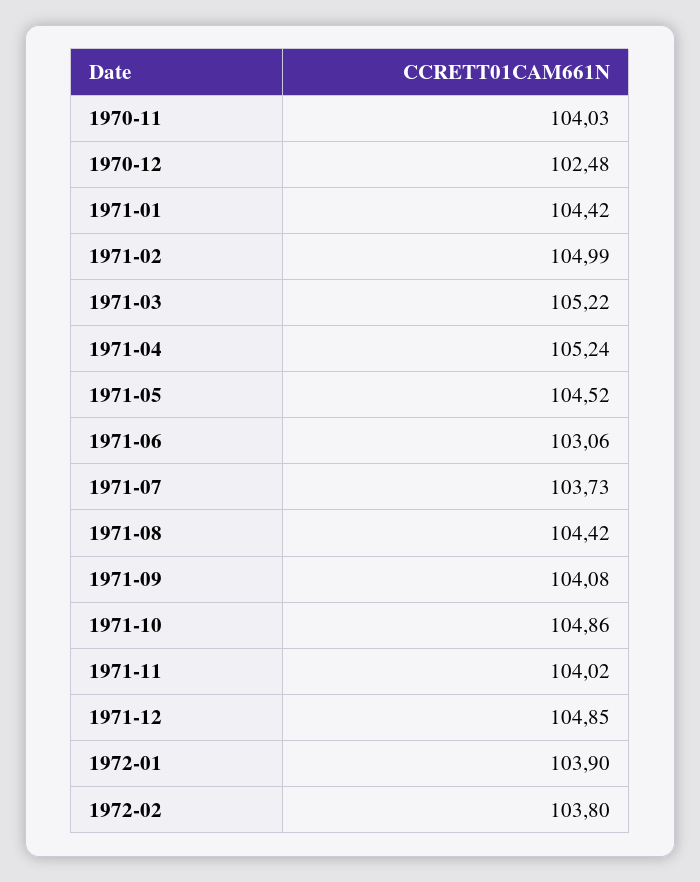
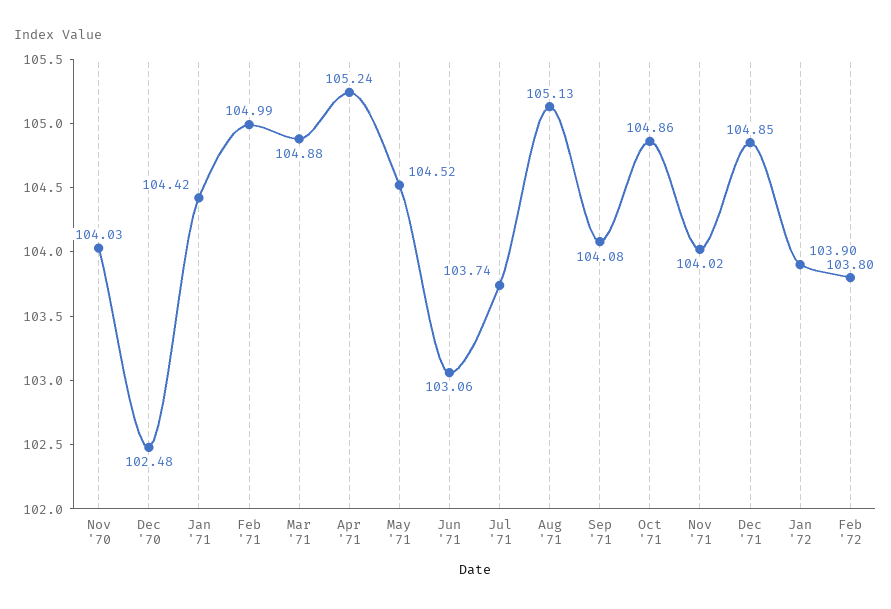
  {
    "1970-11": 104.03,
    "1970-12": 102.48,
    "1971-01": 104.42,
    "1971-02": 104.99,
-   "1971-03": 105.22,
+   "1971-03": 104.88,
    "1971-04": 105.24,
    "1971-05": 104.52,
    "1971-06": 103.06,
-   "1971-07": 103.73,
+   "1971-07": 103.74,
-   "1971-08": 104.42,
+   "1971-08": 105.13,
    "1971-09": 104.08,
    "1971-10": 104.86,
    "1971-11": 104.02,
    "1971-12": 104.85,
    "1972-01": 103.9,
    "1972-02": 103.8
  }

